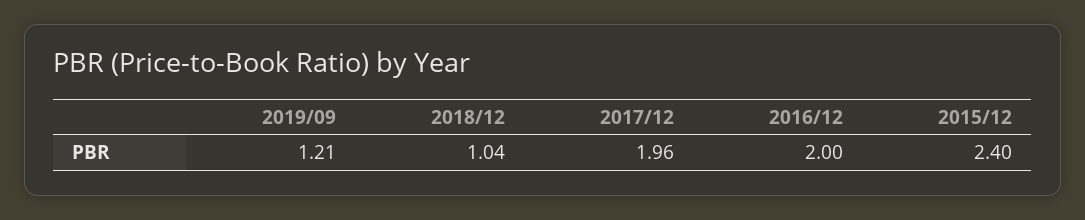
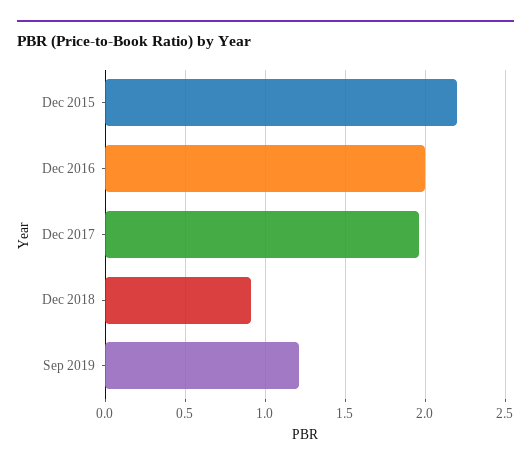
  {
    "2019/09": 1.21,
-   "2018/12": 1.04,
+   "2018/12": 0.9,
    "2017/12": 1.96,
    "2016/12": 2,
-   "2015/12": 2.4
+   "2015/12": 2.2
  }

